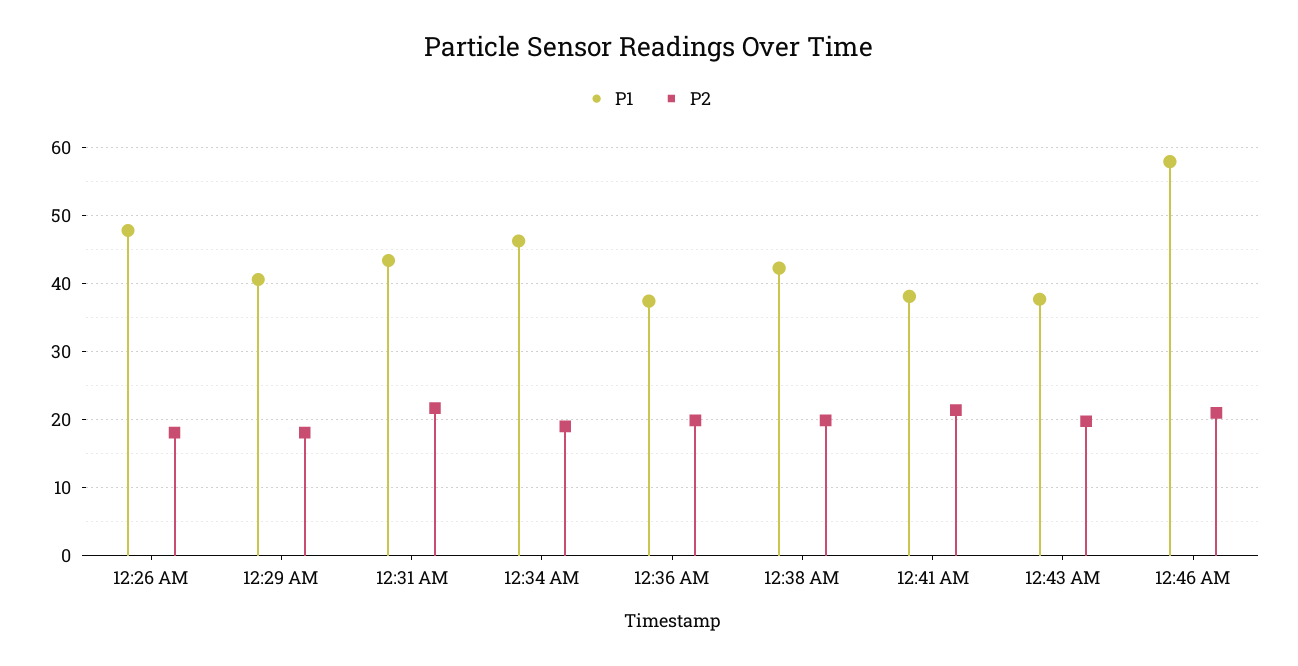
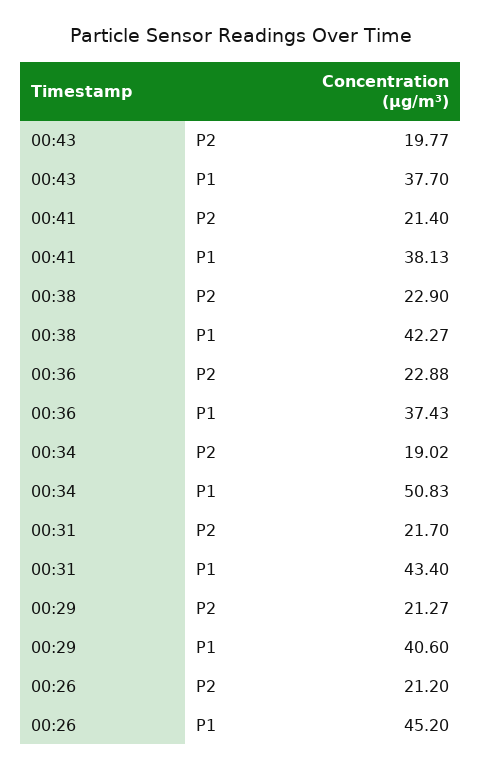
  {
    "P1": {
-     "12:26 AM": 48,
+     "12:26 AM": 45.2,
      "12:29 AM": 40.6,
      "12:31 AM": 43.4,
-     "12:34 AM": 46,
+     "12:34 AM": 50.83,
      "12:36 AM": 37.43,
      "12:38 AM": 42.27,
      "12:41 AM": 38.13,
-     "12:43 AM": 37.7,
+     "12:43 AM": 37.7
-     "12:46 AM": 58
    },
    "P2": {
-     "12:26 AM": 18,
+     "12:26 AM": 21.2,
-     "12:29 AM": 18,
+     "12:29 AM": 21.27,
      "12:31 AM": 21.7,
      "12:34 AM": 19.02,
-     "12:36 AM": 20,
+     "12:36 AM": 22.88,
-     "12:38 AM": 20,
+     "12:38 AM": 22.9,
      "12:41 AM": 21.4,
-     "12:43 AM": 19.77,
+     "12:43 AM": 19.77
-     "12:46 AM": 21
    }
  }

